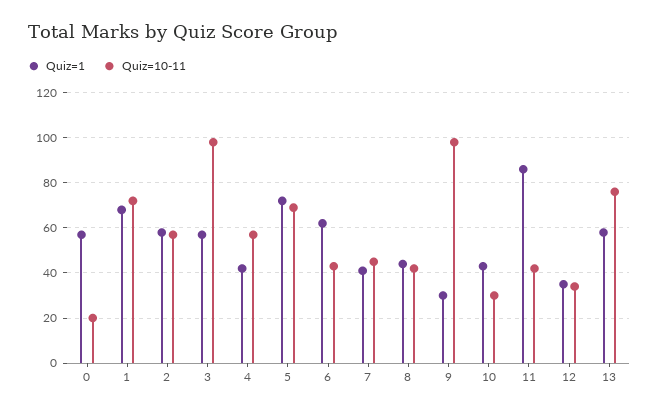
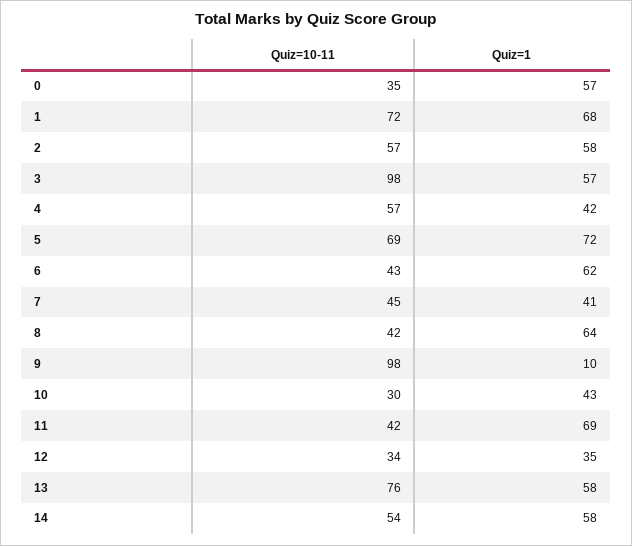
  {
    "Quiz=1": {
      "0": 57,
      "1": 68,
      "2": 58,
      "3": 57,
      "4": 42,
      "5": 72,
      "6": 62,
      "7": 41,
-     "8": 45,
+     "8": 64,
-     "9": 30,
+     "9": 10,
      "10": 43,
-     "11": 85,
+     "11": 69,
      "12": 35,
-     "13": 58
+     "13": 58,
+     "14": 58
    },
    "Quiz=10-11": {
-     "0": 20,
+     "0": 35,
      "1": 72,
      "2": 57,
      "3": 98,
      "4": 57,
      "5": 69,
      "6": 43,
      "7": 45,
      "8": 42,
      "9": 98,
      "10": 30,
      "11": 42,
      "12": 34,
-     "13": 76
+     "13": 76,
+     "14": 54
    }
  }

